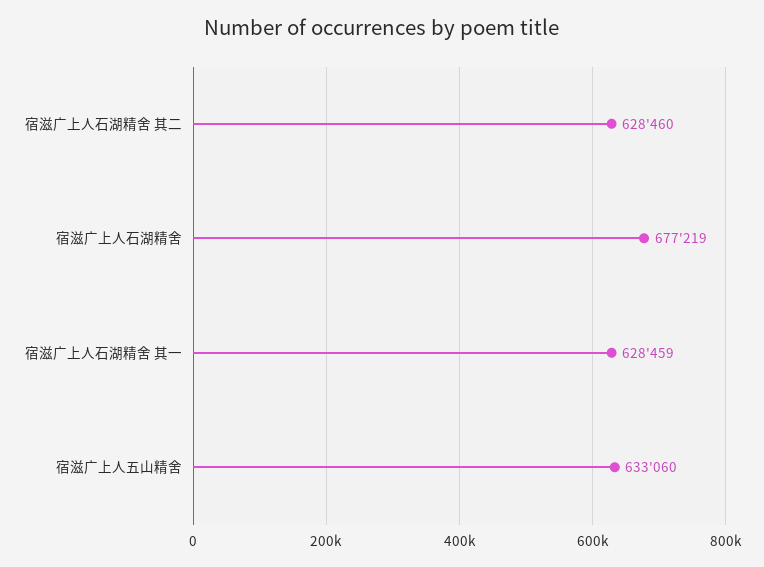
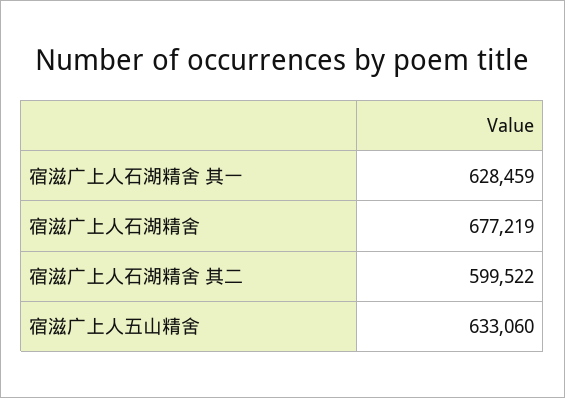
  {
-   "宿滋广上人石湖精舍 其二": 628460,
+   "宿滋广上人石湖精舍 其二": 599522,
    "宿滋广上人石湖精舍": 677219,
    "宿滋广上人石湖精舍 其一": 628459,
    "宿滋广上人五山精舍": 633060
  }

